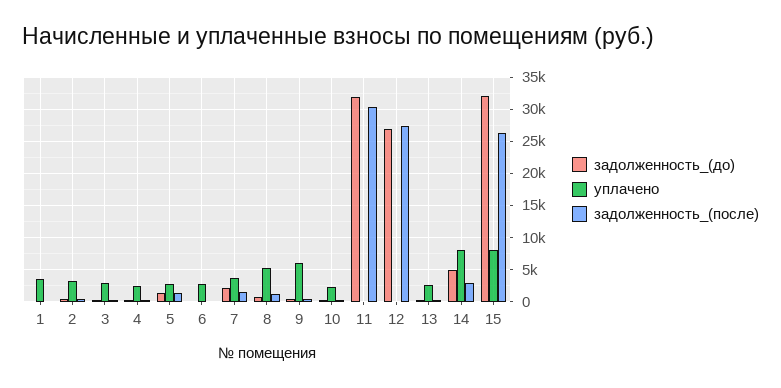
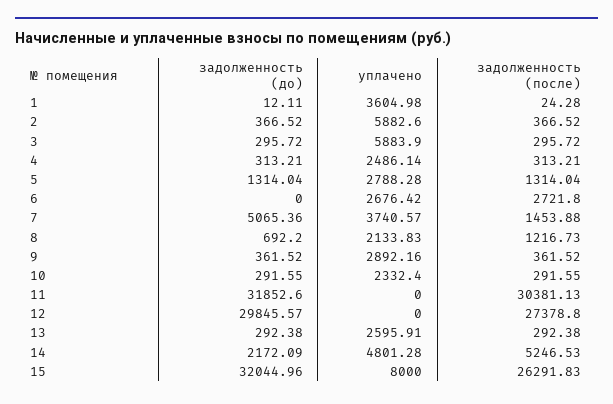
  {
    "задолженность_(до)": {
      "1": 12.11,
      "2": 366.52,
      "3": 295.72,
      "4": 313.21,
      "5": 1314.04,
      "6": 0,
-     "7": 2000,
+     "7": 5065.36,
      "8": 692.2,
      "9": 361.52,
      "10": 291.55,
      "11": 31852.6,
-     "12": 27000,
+     "12": 29845.57,
      "13": 292.38,
-     "14": 5000,
+     "14": 2172.09,
      "15": 32044.96
    },
    "уплачено": {
      "1": 3604.98,
-     "2": 3000,
+     "2": 5882.6,
-     "3": 3000,
+     "3": 5883.9,
      "4": 2486.14,
      "5": 2788.28,
      "6": 2676.42,
      "7": 3740.57,
-     "8": 5000,
+     "8": 2133.83,
-     "9": 6000,
+     "9": 2892.16,
      "10": 2332.4,
      "11": 0,
      "12": 0,
      "13": 2595.91,
-     "14": 8000,
+     "14": 4801.28,
      "15": 8000
    },
    "задолженность_(после)": {
      "1": 24.28,
      "2": 366.52,
      "3": 295.72,
      "4": 313.21,
      "5": 1314.04,
-     "6": 0,
+     "6": 2721.8,
      "7": 1453.88,
      "8": 1216.73,
      "9": 361.52,
      "10": 291.55,
      "11": 30381.13,
      "12": 27378.8,
      "13": 292.38,
-     "14": 3000,
+     "14": 5246.53,
      "15": 26291.83
    }
  }

